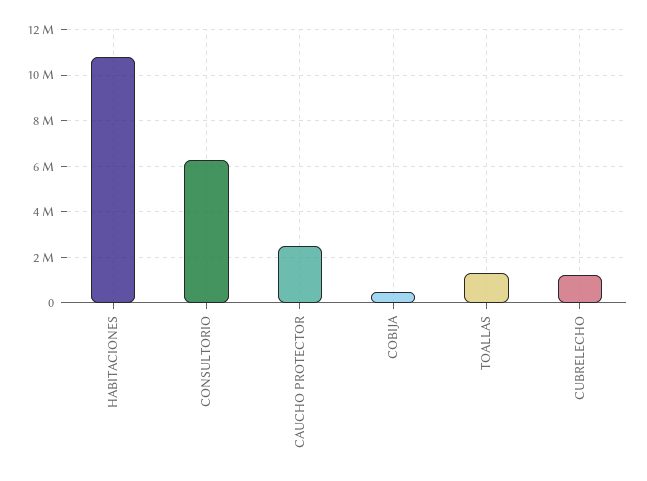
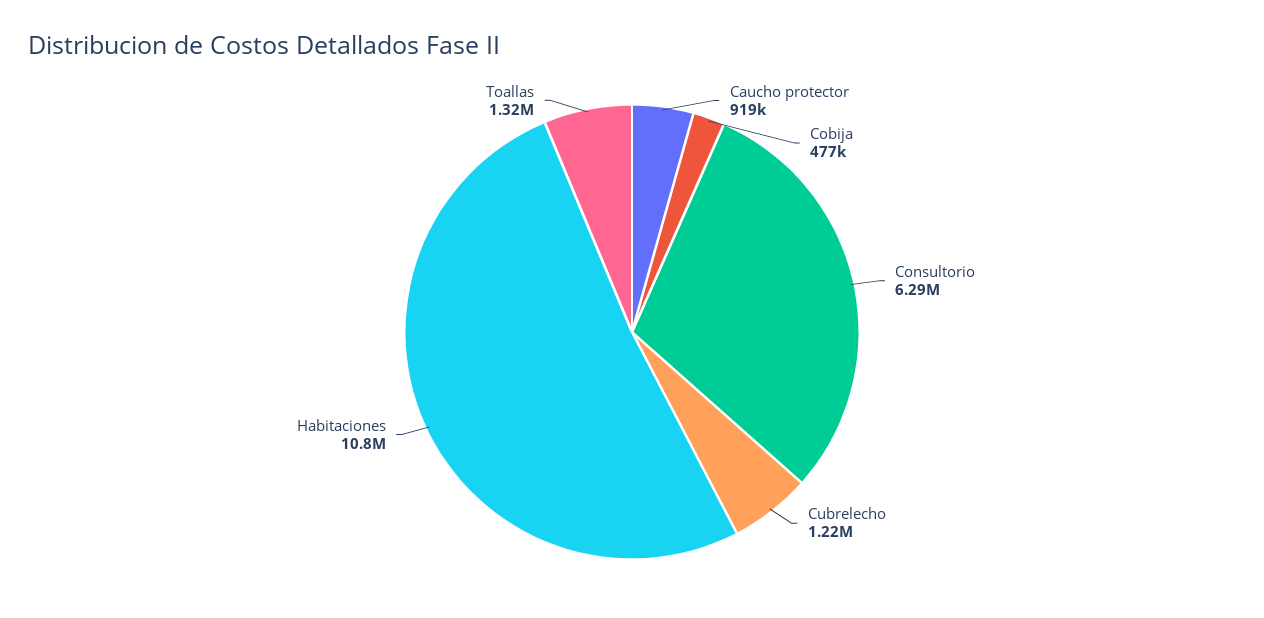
  {
    "HABITACIONES": 10800000,
    "CONSULTORIO": 6290000,
-   "CAUCHO PROTECTOR": 2500000,
+   "CAUCHO PROTECTOR": 919000,
    "COBIJA": 477000,
    "TOALLAS": 1320000,
    "CUBRELECHO": 1220000
  }

